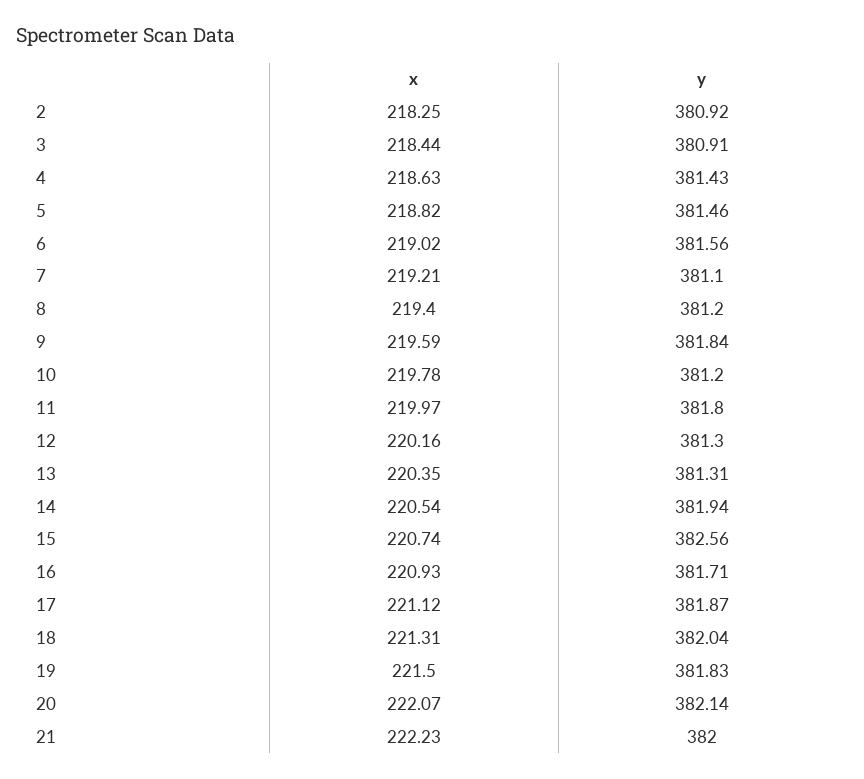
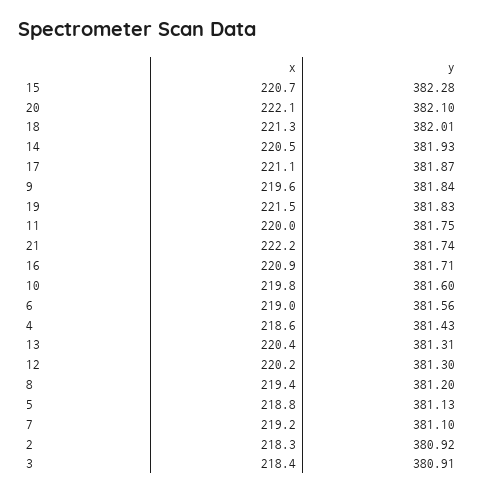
  {
    "x": {
      "2": 218.25,
      "3": 218.44,
      "4": 218.63,
      "5": 218.82,
      "6": 219.02,
      "7": 219.21,
      "8": 219.4,
      "9": 219.59,
      "10": 219.78,
      "11": 219.97,
      "12": 220.16,
      "13": 220.35,
      "14": 220.54,
      "15": 220.74,
      "16": 220.93,
      "17": 221.12,
      "18": 221.31,
      "19": 221.5,
      "20": 222.07,
      "21": 222.23
    },
    "y": {
      "2": 380.92,
      "3": 380.91,
      "4": 381.43,
-     "5": 381.46,
+     "5": 381.13,
      "6": 381.56,
      "7": 381.1,
      "8": 381.2,
      "9": 381.84,
-     "10": 381.2,
+     "10": 381.6,
-     "11": 381.8,
+     "11": 381.75,
      "12": 381.3,
      "13": 381.31,
-     "14": 381.94,
+     "14": 381.93,
-     "15": 382.56,
+     "15": 382.28,
      "16": 381.71,
      "17": 381.87,
-     "18": 382.04,
+     "18": 382.01,
      "19": 381.83,
-     "20": 382.14,
+     "20": 382.1,
-     "21": 382
+     "21": 381.74
    }
  }

